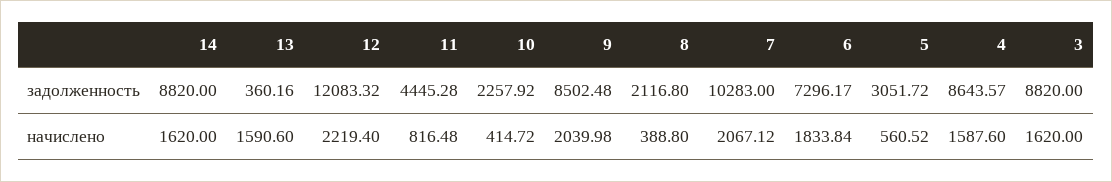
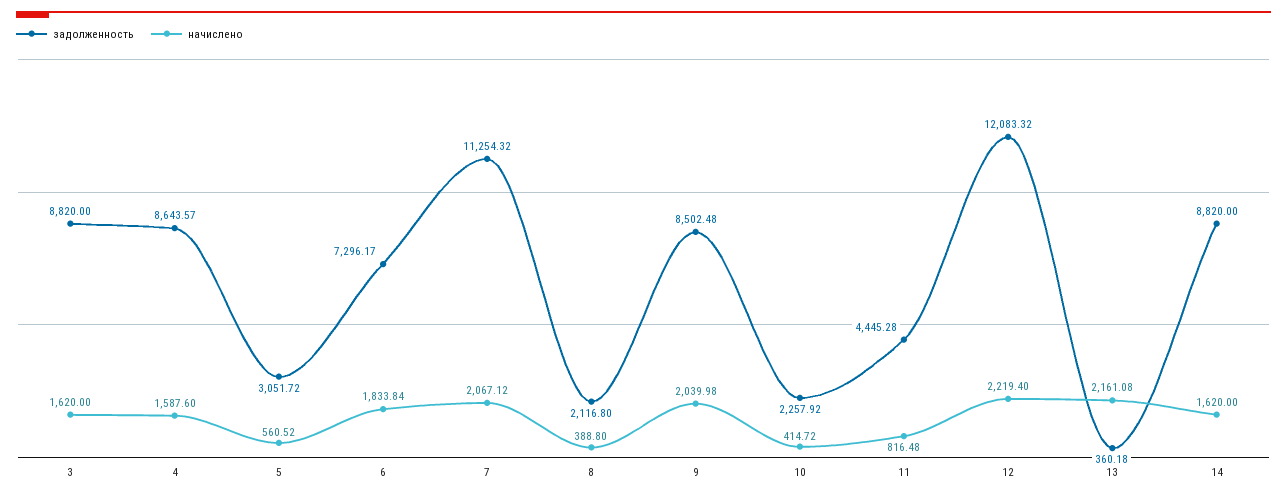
  {
    "задолженность": {
      "14": 8820,
-     "13": 360.16,
+     "13": 360.18,
      "12": 12083.32,
      "11": 4445.28,
      "10": 2257.92,
      "9": 8502.48,
      "8": 2116.8,
-     "7": 10283,
+     "7": 11254.32,
      "6": 7296.17,
      "5": 3051.72,
      "4": 8643.57,
      "3": 8820
    },
    "начислено": {
      "14": 1620,
-     "13": 1590.6,
+     "13": 2161.08,
      "12": 2219.4,
      "11": 816.48,
      "10": 414.72,
      "9": 2039.98,
      "8": 388.8,
      "7": 2067.12,
      "6": 1833.84,
      "5": 560.52,
      "4": 1587.6,
      "3": 1620
    }
  }

